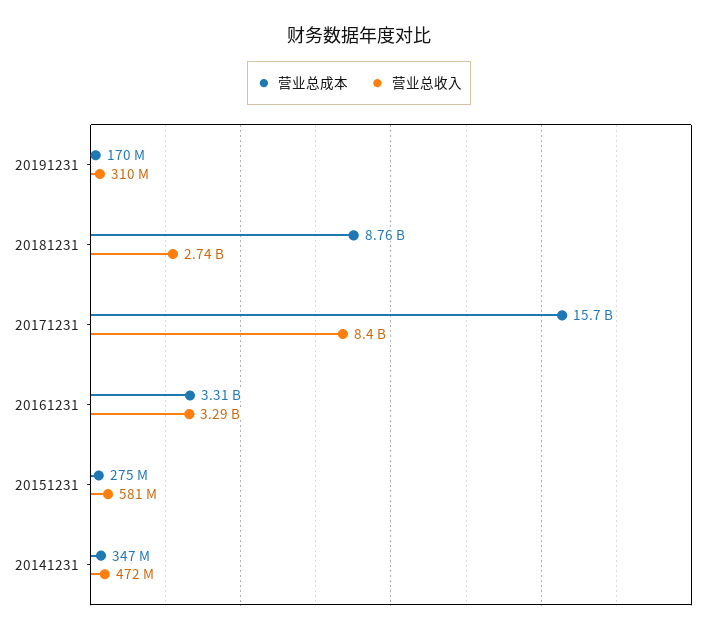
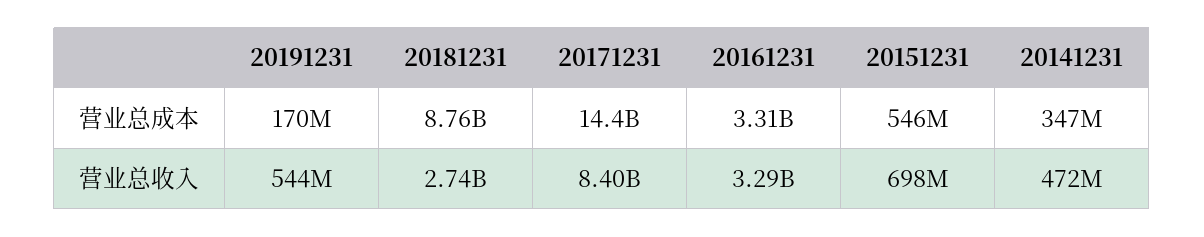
  {
    "营业总成本": {
      "20191231": 170000000,
      "20181231": 8760000000,
-     "20171231": 15700000000,
+     "20171231": 14400000000,
      "20161231": 3310000000,
-     "20151231": 275000000,
+     "20151231": 546000000,
      "20141231": 347000000
    },
    "营业总收入": {
-     "20191231": 310000000,
+     "20191231": 544000000,
      "20181231": 2740000000,
      "20171231": 8400000000,
      "20161231": 3290000000,
-     "20151231": 581000000,
+     "20151231": 698000000,
      "20141231": 472000000
    }
  }

